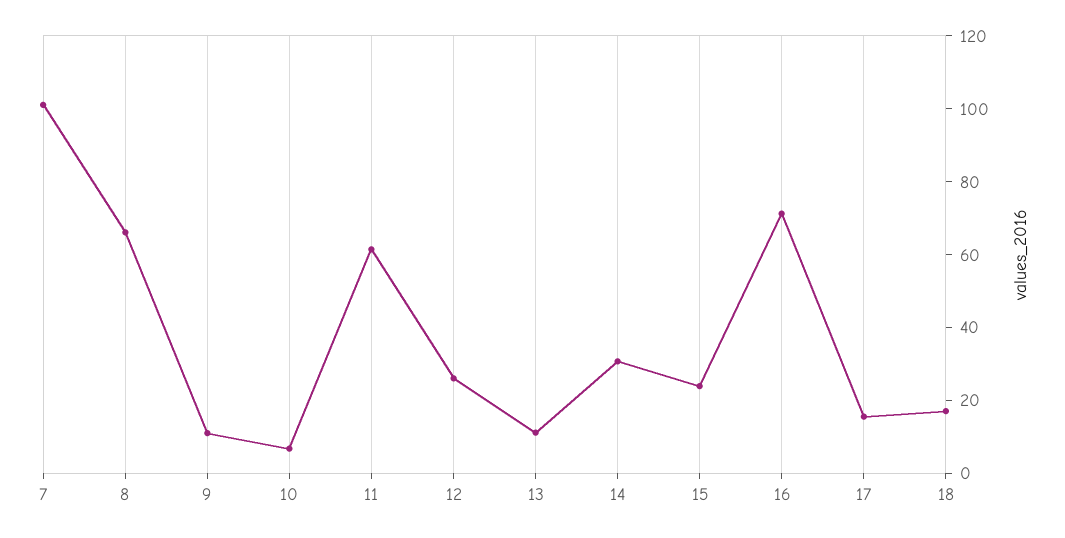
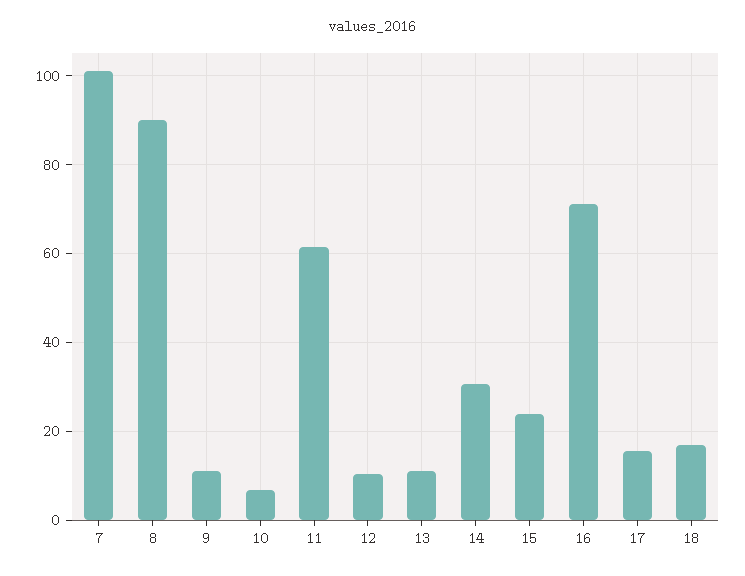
  {
    "7": 102,
-   "8": 65,
+   "8": 90,
    "9": 12,
    "10": 6,
    "11": 62,
-   "12": 25,
+   "12": 10,
    "13": 12,
    "14": 30,
    "15": 24,
    "16": 72,
    "17": 16,
    "18": 18
  }

